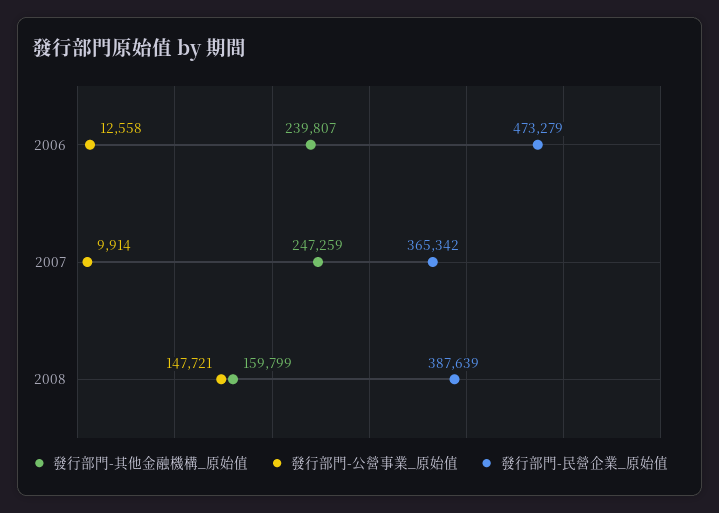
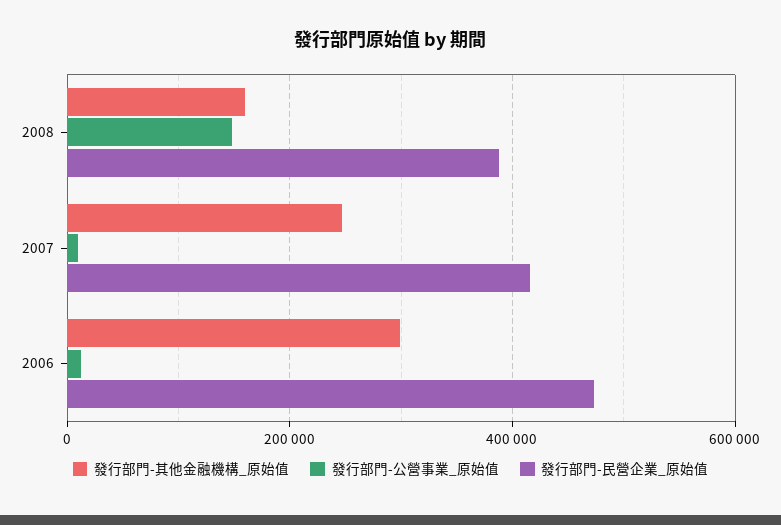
  {
    "發行部門-其他金融機構_原始值": {
-     "2006": 239807,
+     "2006": 300000,
      "2007": 247259,
      "2008": 159799
    },
    "發行部門-公營事業_原始值": {
      "2006": 12558,
      "2007": 9914,
      "2008": 147721
    },
    "發行部門-民營企業_原始值": {
      "2006": 473279,
-     "2007": 365342,
+     "2007": 420000,
      "2008": 387639
    }
  }

